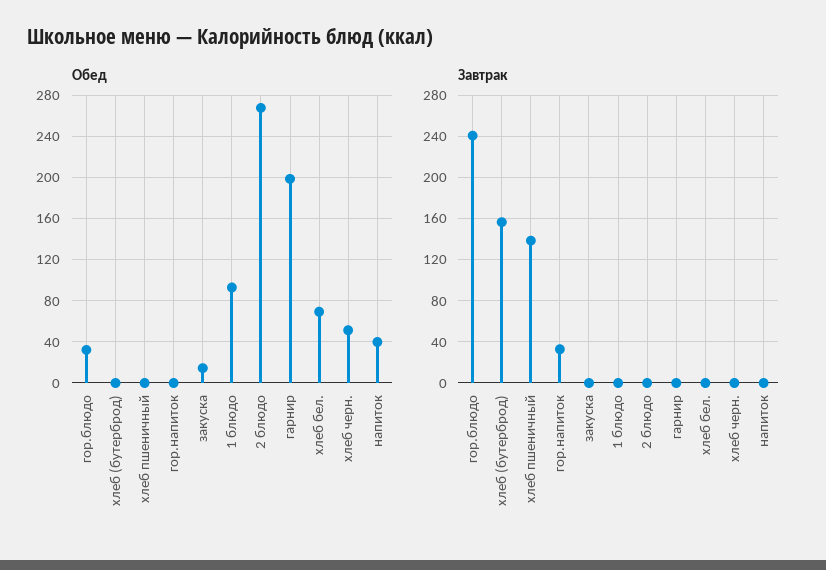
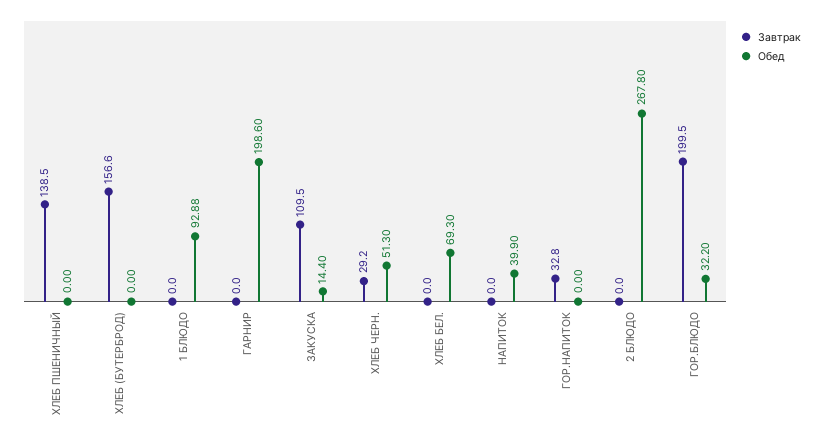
  {
    "Обед": {
      "гор.блюдо": 32.2,
      "хлеб (бутерброд)": 0,
      "хлеб пшеничный": 0,
      "гор.напиток": 0,
      "закуска": 14.4,
      "1 блюдо": 92.88,
      "2 блюдо": 267.8,
      "гарнир": 198.6,
      "хлеб бел.": 69.3,
      "хлеб черн.": 51.3,
      "напиток": 39.9
    },
    "Завтрак": {
-     "гор.блюдо": 240,
+     "гор.блюдо": 199.5,
      "хлеб (бутерброд)": 156.6,
      "хлеб пшеничный": 138.5,
      "гор.напиток": 32.8,
-     "закуска": 0,
+     "закуска": 109.5,
      "1 блюдо": 0,
      "2 блюдо": 0,
      "гарнир": 0,
      "хлеб бел.": 0,
-     "хлеб черн.": 0,
+     "хлеб черн.": 29.2,
      "напиток": 0
    }
  }

